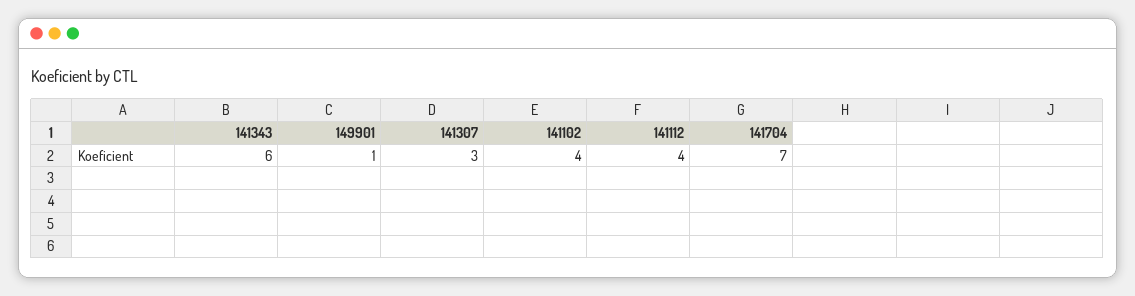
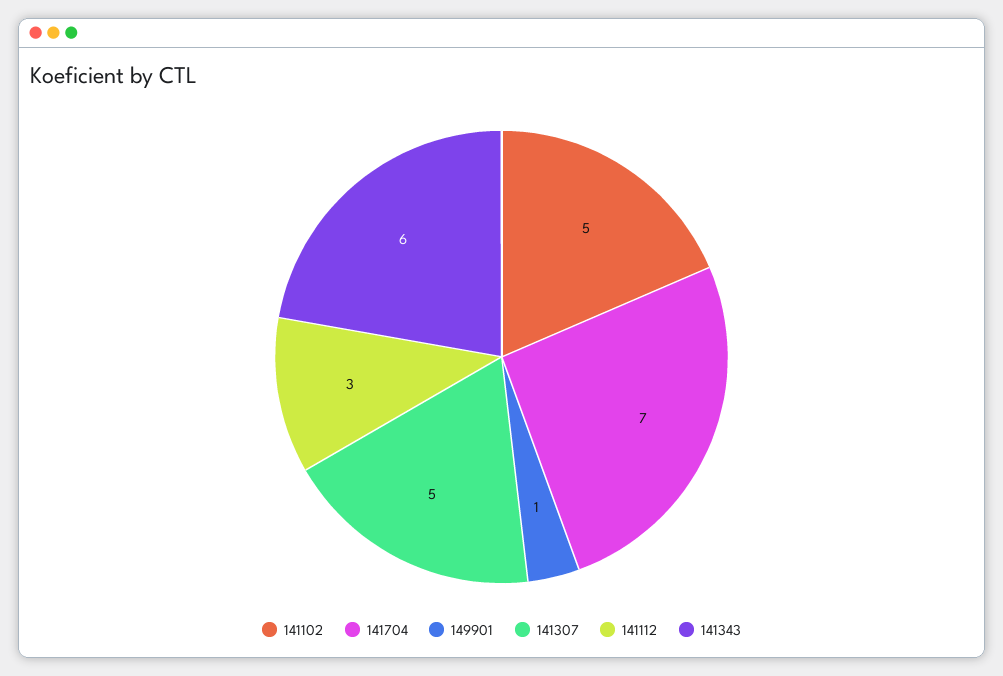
  {
    "141343": 6,
    "149901": 1,
-   "141307": 3,
+   "141307": 5,
-   "141102": 4,
+   "141102": 5,
-   "141112": 4,
+   "141112": 3,
    "141704": 7
  }

